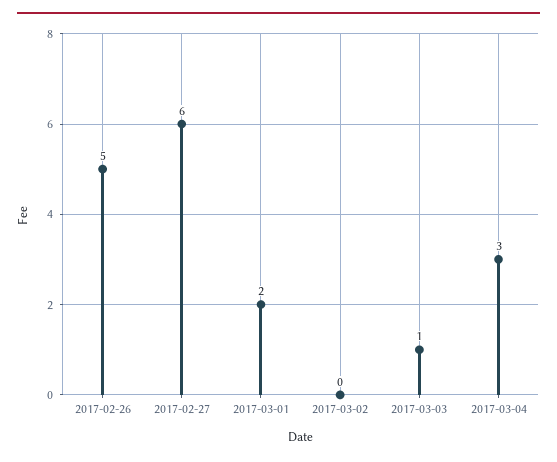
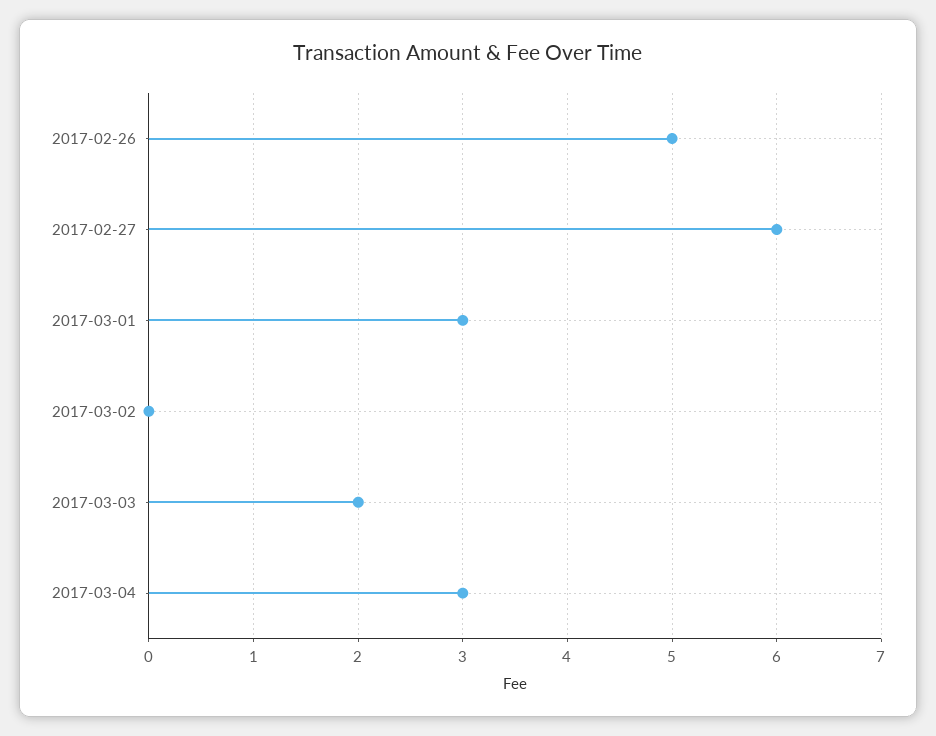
  {
    "2017-02-26": 5,
    "2017-02-27": 6,
-   "2017-03-01": 2,
+   "2017-03-01": 3,
    "2017-03-02": 0,
-   "2017-03-03": 1,
+   "2017-03-03": 2,
    "2017-03-04": 3
  }

